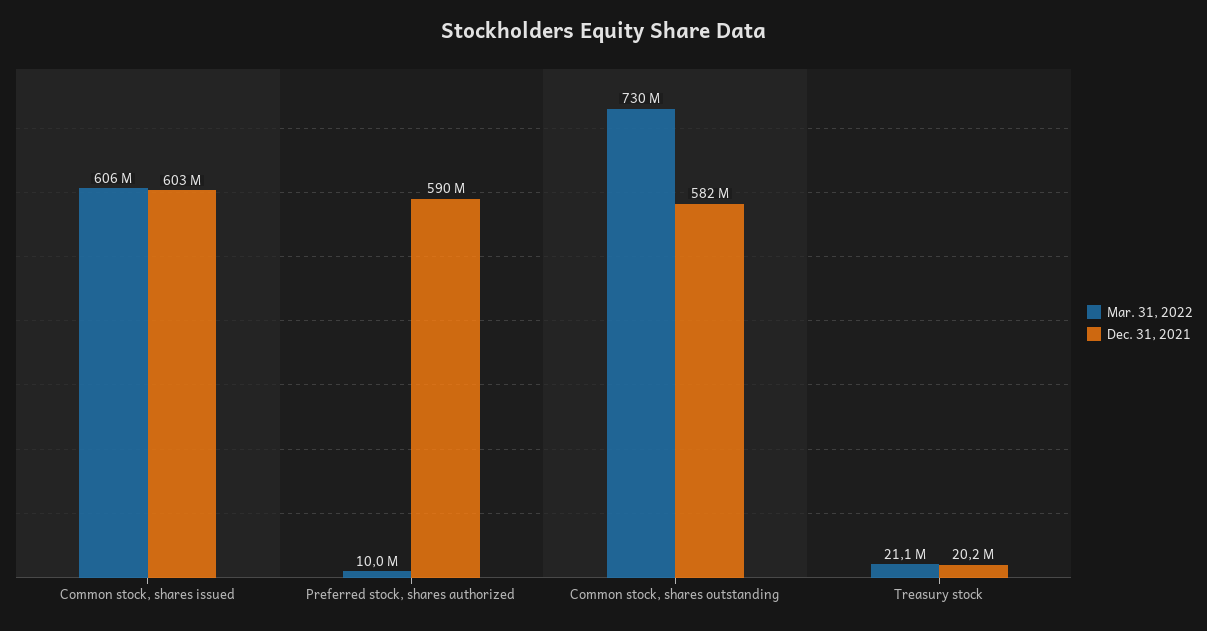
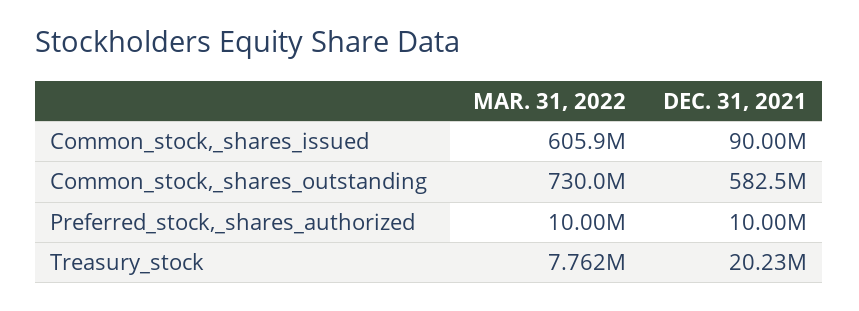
  {
    "Mar. 31, 2022": {
      "Common stock, shares issued": 605900000,
      "Preferred stock, shares authorized": 10000000,
      "Common stock, shares outstanding": 730000000,
-     "Treasury stock": 21100000
+     "Treasury stock": 7762000
    },
    "Dec. 31, 2021": {
-     "Common stock, shares issued": 603000000,
+     "Common stock, shares issued": 90000000,
-     "Preferred stock, shares authorized": 590000000,
+     "Preferred stock, shares authorized": 10000000,
      "Common stock, shares outstanding": 582500000,
      "Treasury stock": 20230000
    }
  }

